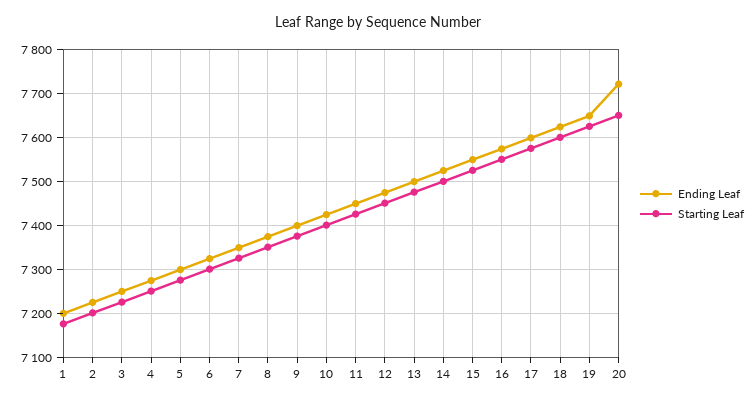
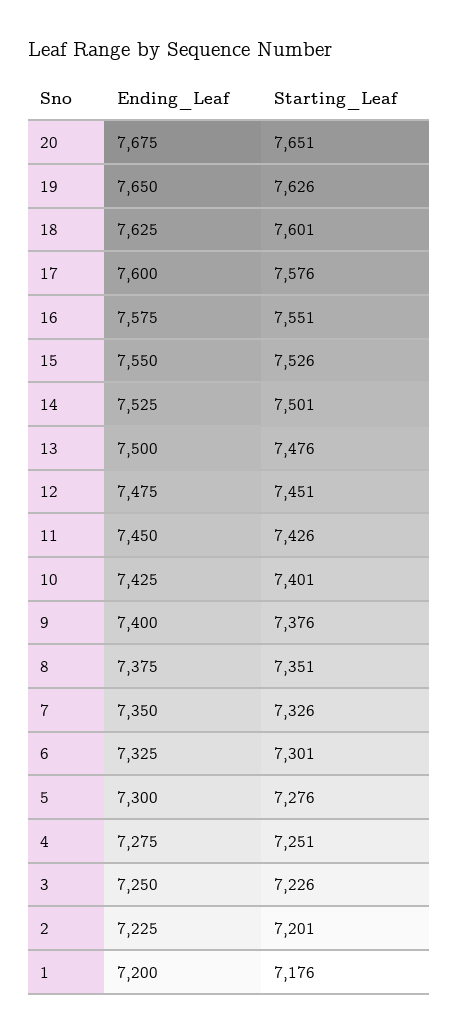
  {
    "Ending Leaf": {
      "1": 7200,
      "2": 7225,
      "3": 7250,
      "4": 7275,
      "5": 7300,
      "6": 7325,
      "7": 7350,
      "8": 7375,
      "9": 7400,
      "10": 7425,
      "11": 7450,
      "12": 7475,
      "13": 7500,
      "14": 7525,
      "15": 7550,
      "16": 7575,
      "17": 7600,
      "18": 7625,
      "19": 7650,
-     "20": 7720
+     "20": 7675
    },
    "Starting Leaf": {
      "1": 7176,
      "2": 7201,
      "3": 7226,
      "4": 7251,
      "5": 7276,
      "6": 7301,
      "7": 7326,
      "8": 7351,
      "9": 7376,
      "10": 7401,
      "11": 7426,
      "12": 7451,
      "13": 7476,
      "14": 7501,
      "15": 7526,
      "16": 7551,
      "17": 7576,
      "18": 7601,
      "19": 7626,
      "20": 7651
    }
  }

